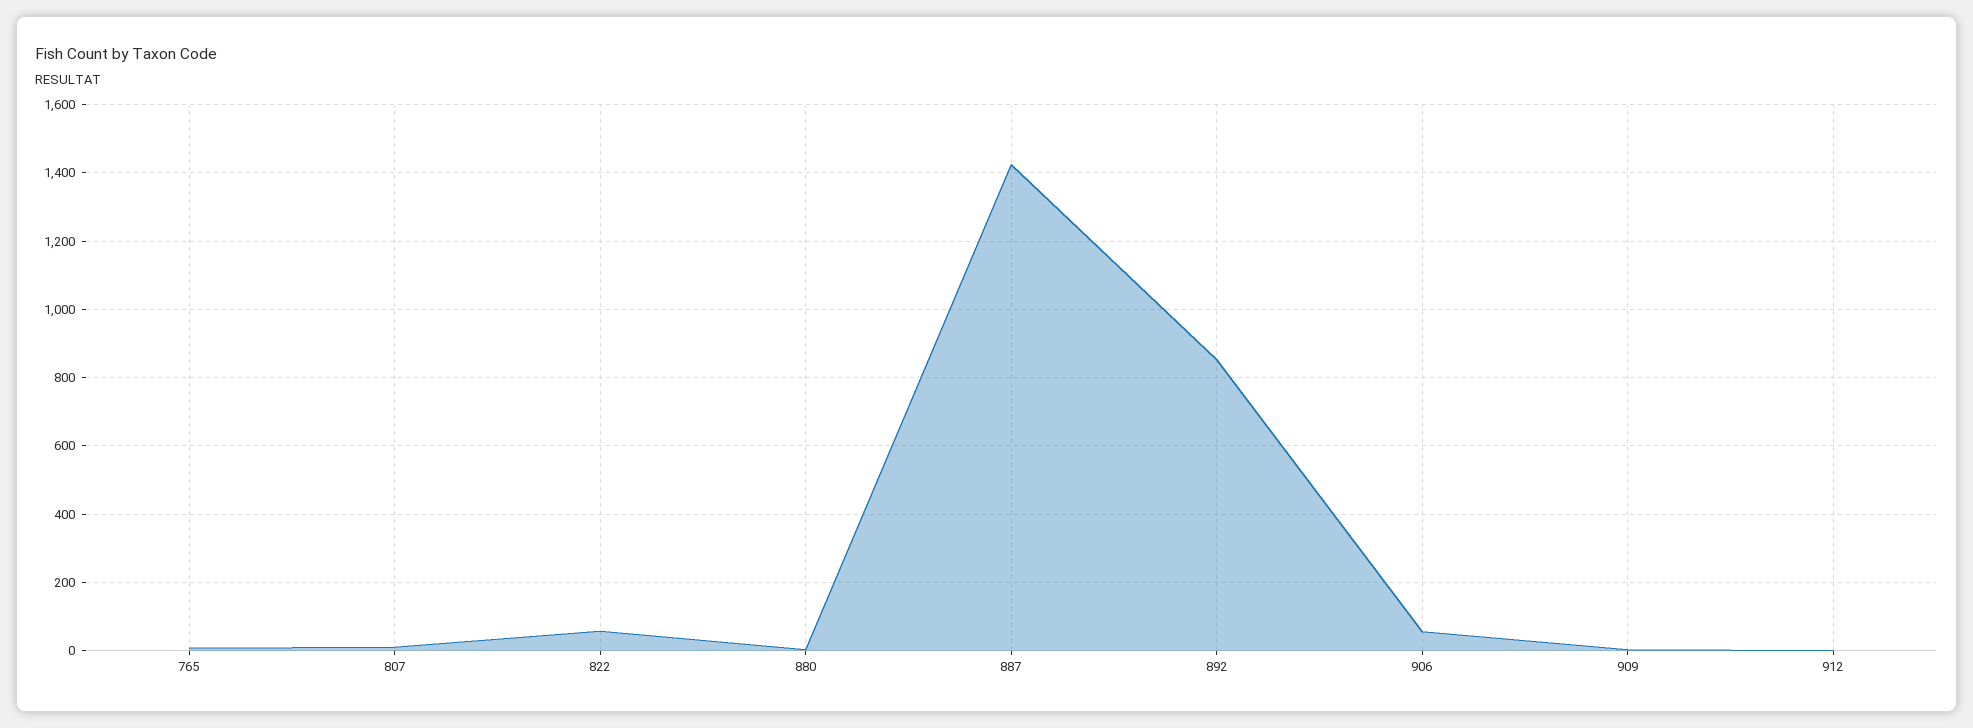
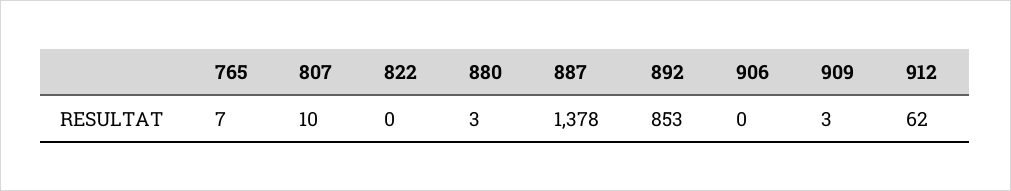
  {
    "765": 7,
    "807": 10,
-   "822": 60,
+   "822": 0,
    "880": 3,
-   "887": 1420,
+   "887": 1378,
    "892": 853,
-   "906": 60,
+   "906": 0,
    "909": 3,
-   "912": 0
+   "912": 62
  }

